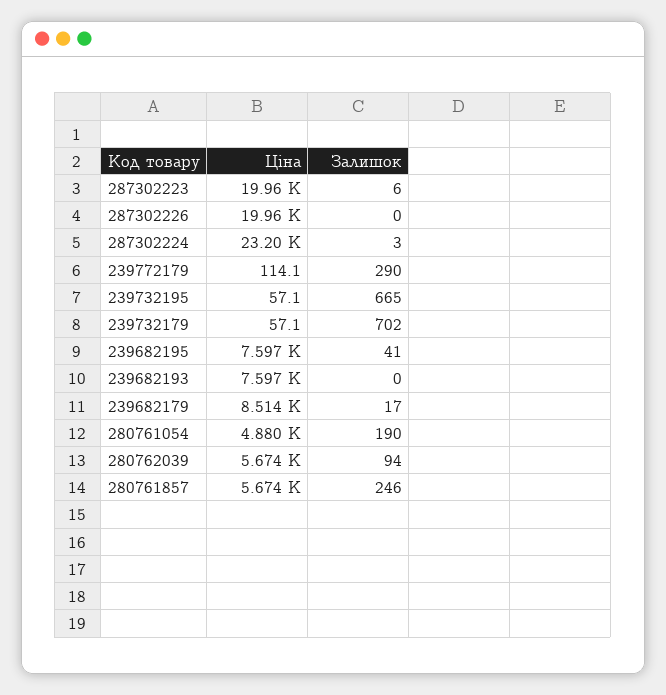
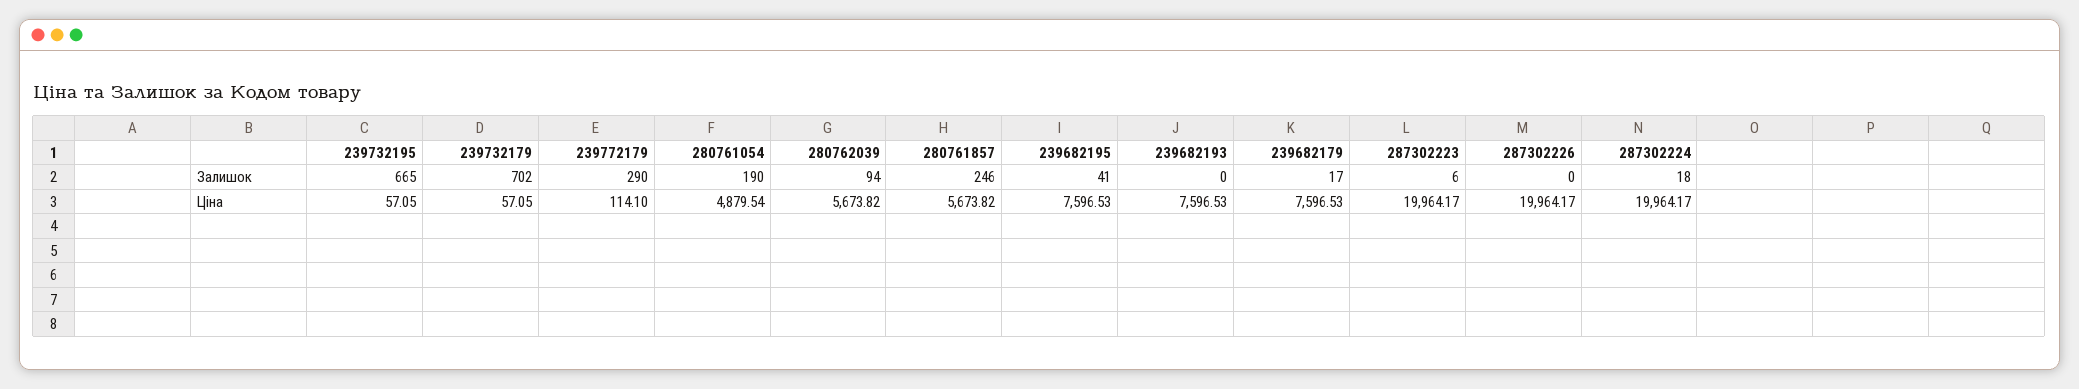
  {
    "Ціна": {
      "287302223": 19964.17,
      "287302226": 19964.17,
-     "287302224": 23200,
+     "287302224": 19964.17,
      "239772179": 114.1,
      "239732195": 57.05,
      "239732179": 57.05,
      "239682195": 7596.53,
      "239682193": 7596.53,
-     "239682179": 8514,
+     "239682179": 7596.53,
      "280761054": 4879.54,
      "280762039": 5673.82,
      "280761857": 5673.82
    },
    "Залишок": {
      "287302223": 6,
      "287302226": 0,
-     "287302224": 3,
+     "287302224": 18,
      "239772179": 290,
      "239732195": 665,
      "239732179": 702,
      "239682195": 41,
      "239682193": 0,
      "239682179": 17,
      "280761054": 190,
      "280762039": 94,
      "280761857": 246
    }
  }

